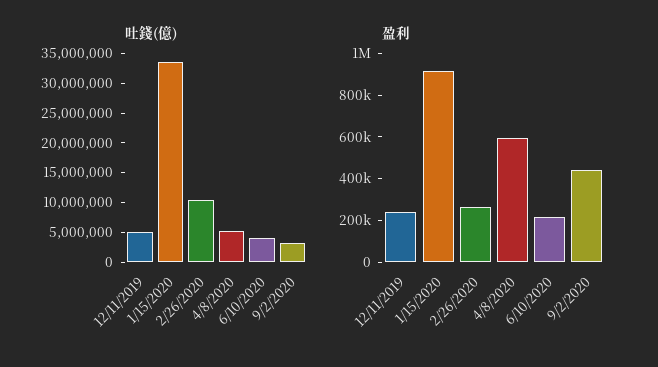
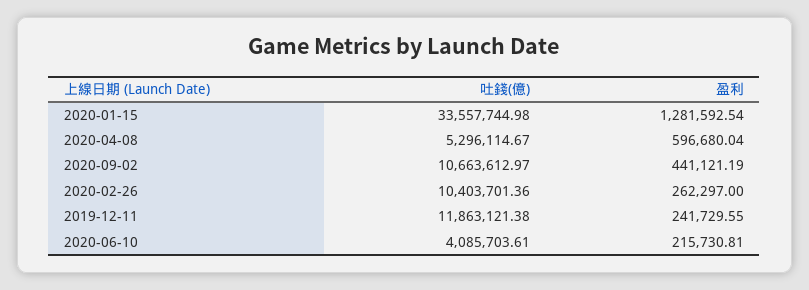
  {
    "吐錢(億)": {
-     "12/11/2019": 5000000,
+     "12/11/2019": 11863121.38,
      "1/15/2020": 33557744.98,
      "2/26/2020": 10403701.36,
      "4/8/2020": 5296114.67,
      "6/10/2020": 4085703.61,
-     "9/2/2020": 2500000
+     "9/2/2020": 10663612.97
    },
    "盈利": {
      "12/11/2019": 241729.55,
-     "1/15/2020": 900000,
+     "1/15/2020": 1281592.54,
      "2/26/2020": 262297,
      "4/8/2020": 596680.04,
      "6/10/2020": 215730.81,
      "9/2/2020": 441121.19
    }
  }

